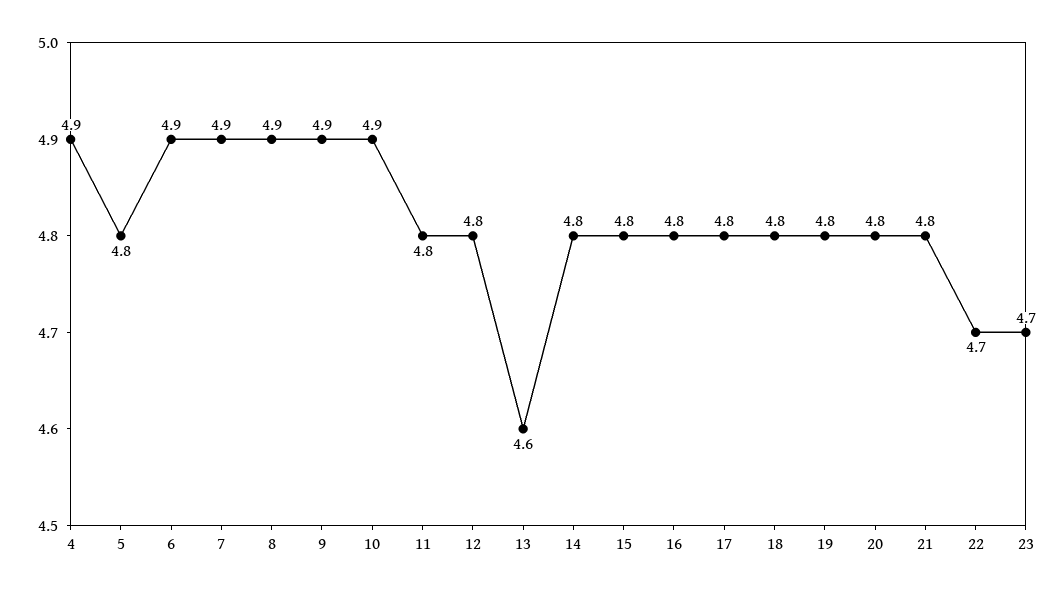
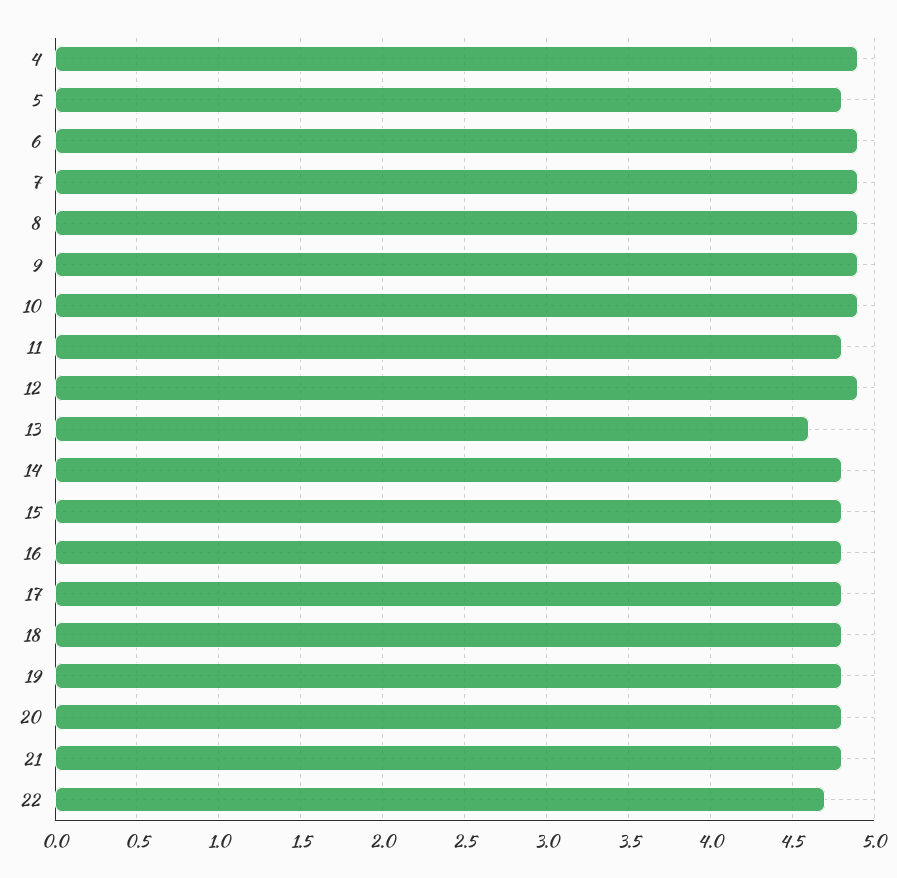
  {
    "4": 4.9,
    "5": 4.8,
    "6": 4.9,
    "7": 4.9,
    "8": 4.9,
    "9": 4.9,
    "10": 4.9,
    "11": 4.8,
-   "12": 4.8,
+   "12": 4.9,
    "13": 4.6,
    "14": 4.8,
    "15": 4.8,
    "16": 4.8,
    "17": 4.8,
    "18": 4.8,
    "19": 4.8,
    "20": 4.8,
    "21": 4.8,
-   "22": 4.7,
+   "22": 4.7
-   "23": 4.7
  }

